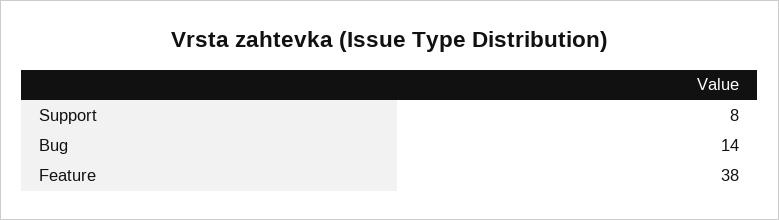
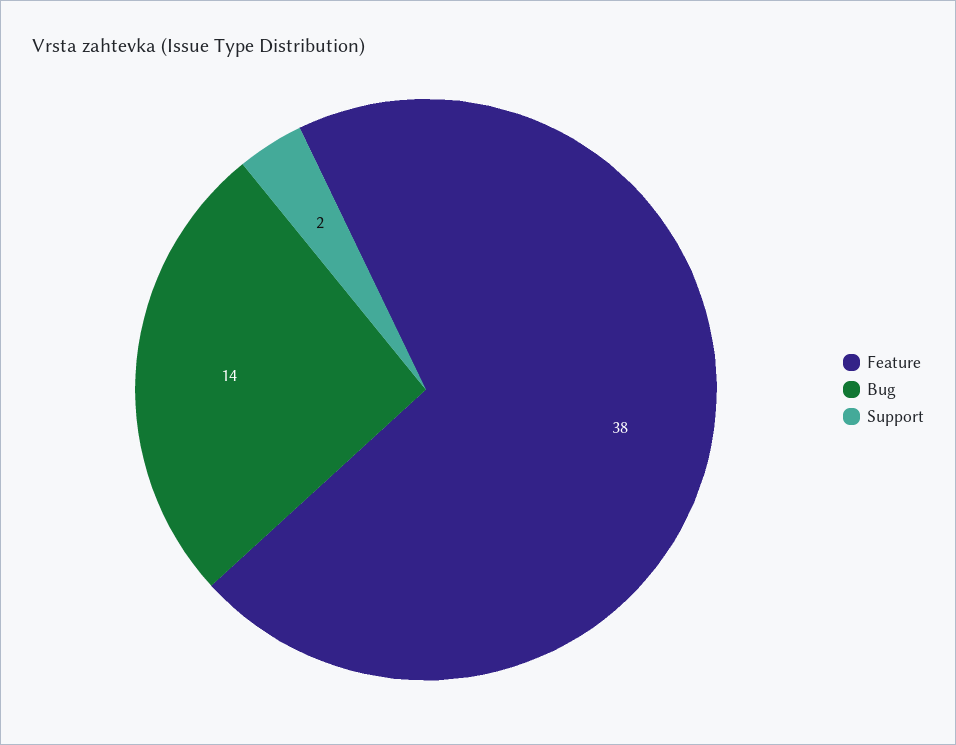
  {
-   "Support": 8,
+   "Support": 2,
    "Bug": 14,
    "Feature": 38
  }

